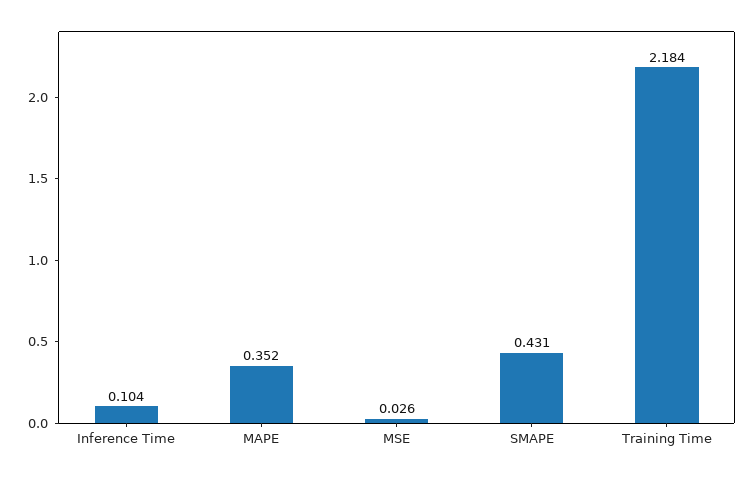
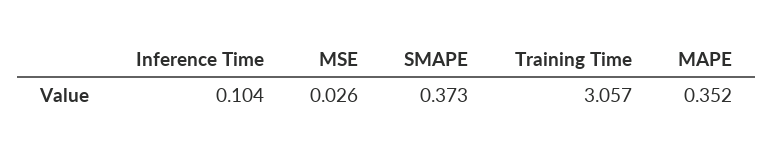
  {
    "Inference Time": 0.104,
    "MAPE": 0.352,
    "MSE": 0.026,
-   "SMAPE": 0.431,
+   "SMAPE": 0.373,
-   "Training Time": 2.184
+   "Training Time": 3.057
  }

